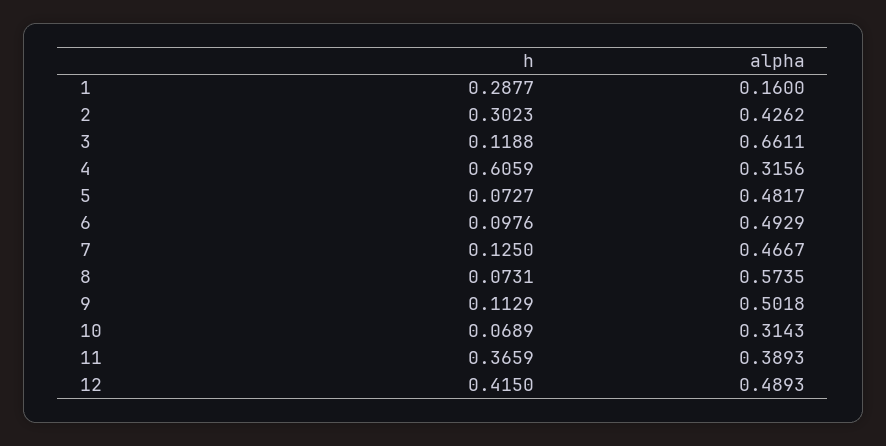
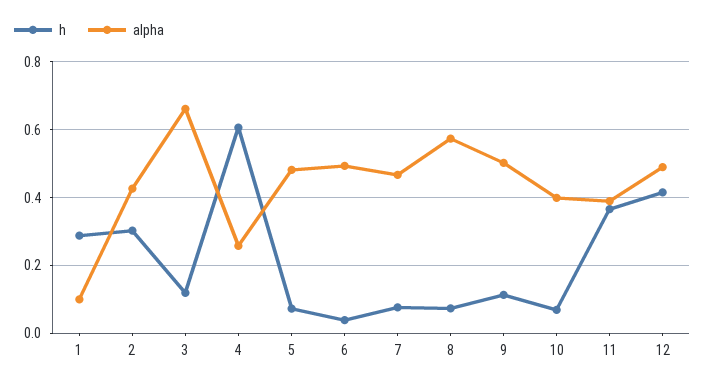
  {
    "h": {
      "1": 0.2877,
      "2": 0.3023,
      "3": 0.1188,
      "4": 0.6059,
      "5": 0.0727,
-     "6": 0.0976,
+     "6": 0.04,
-     "7": 0.125,
+     "7": 0.08,
      "8": 0.0731,
      "9": 0.1129,
      "10": 0.0689,
      "11": 0.3659,
      "12": 0.415
    },
    "alpha": {
-     "1": 0.16,
+     "1": 0.1,
      "2": 0.4262,
      "3": 0.6611,
-     "4": 0.3156,
+     "4": 0.26,
      "5": 0.4817,
      "6": 0.4929,
      "7": 0.4667,
      "8": 0.5735,
      "9": 0.5018,
-     "10": 0.3143,
+     "10": 0.4,
      "11": 0.3893,
      "12": 0.4893
    }
  }

